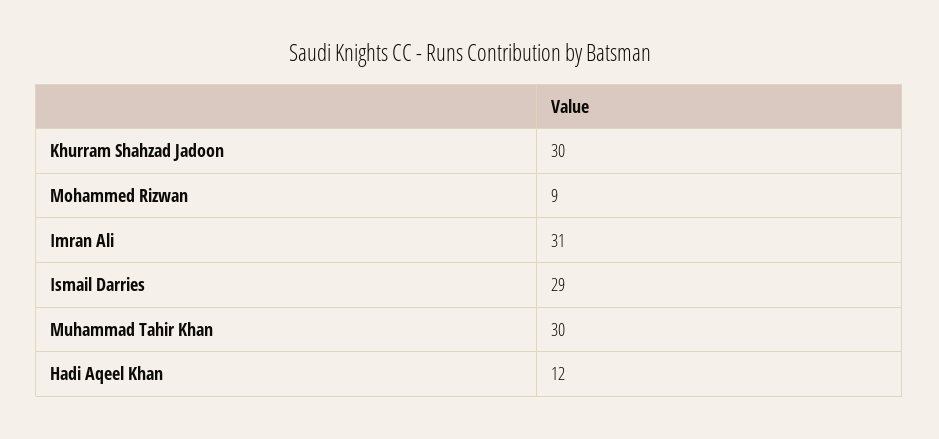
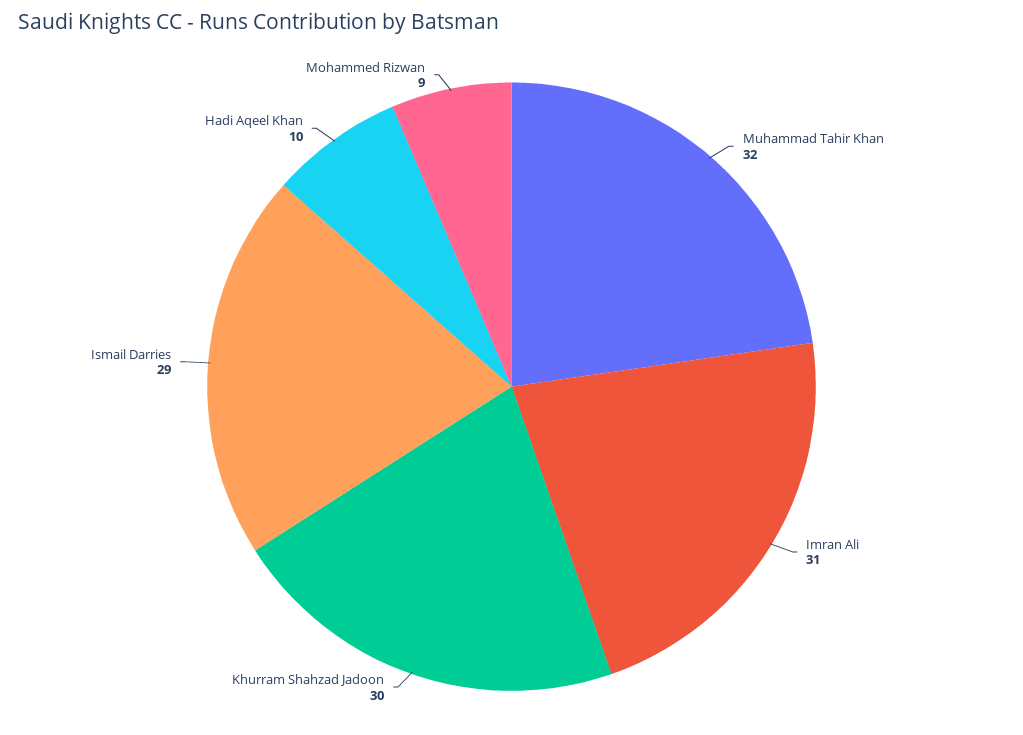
  {
    "Khurram Shahzad Jadoon": 30,
    "Mohammed Rizwan": 9,
    "Imran Ali": 31,
    "Ismail Darries": 29,
-   "Muhammad Tahir Khan": 30,
+   "Muhammad Tahir Khan": 32,
-   "Hadi Aqeel Khan": 12
+   "Hadi Aqeel Khan": 10
  }

